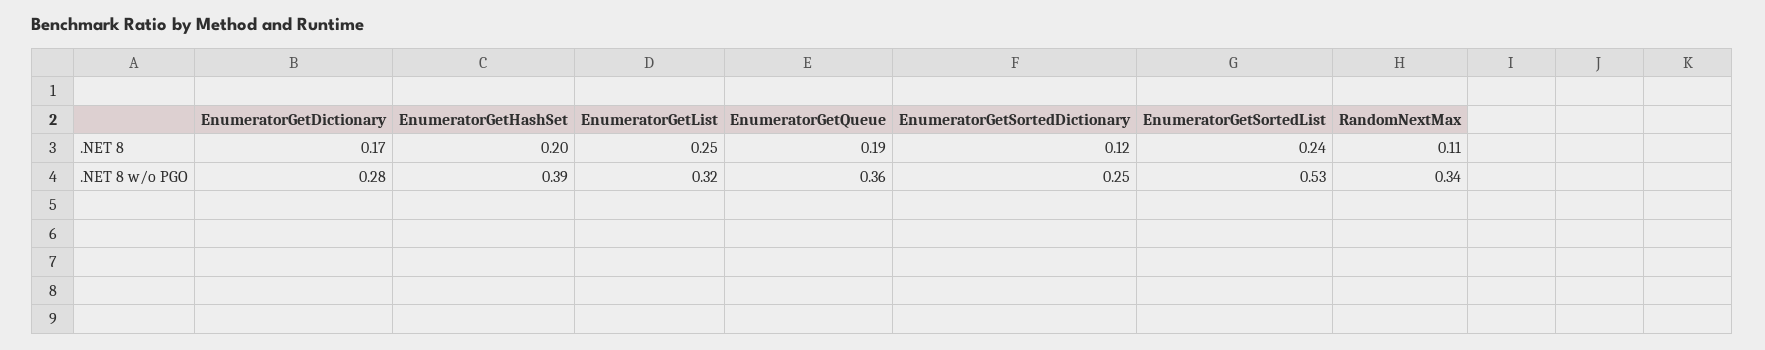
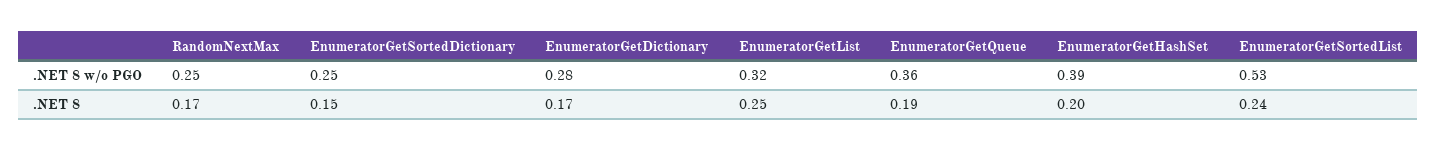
  {
    "EnumeratorGetDictionary": {
      ".NET 8": 0.17,
      ".NET 8 w/o PGO": 0.28
    },
    "EnumeratorGetHashSet": {
      ".NET 8": 0.2,
      ".NET 8 w/o PGO": 0.39
    },
    "EnumeratorGetList": {
      ".NET 8": 0.25,
      ".NET 8 w/o PGO": 0.32
    },
    "EnumeratorGetQueue": {
      ".NET 8": 0.19,
      ".NET 8 w/o PGO": 0.36
    },
    "EnumeratorGetSortedDictionary": {
-     ".NET 8": 0.12,
+     ".NET 8": 0.15,
      ".NET 8 w/o PGO": 0.25
    },
    "EnumeratorGetSortedList": {
      ".NET 8": 0.24,
      ".NET 8 w/o PGO": 0.53
    },
    "RandomNextMax": {
-     ".NET 8": 0.11,
+     ".NET 8": 0.17,
-     ".NET 8 w/o PGO": 0.34
+     ".NET 8 w/o PGO": 0.25
    }
  }

